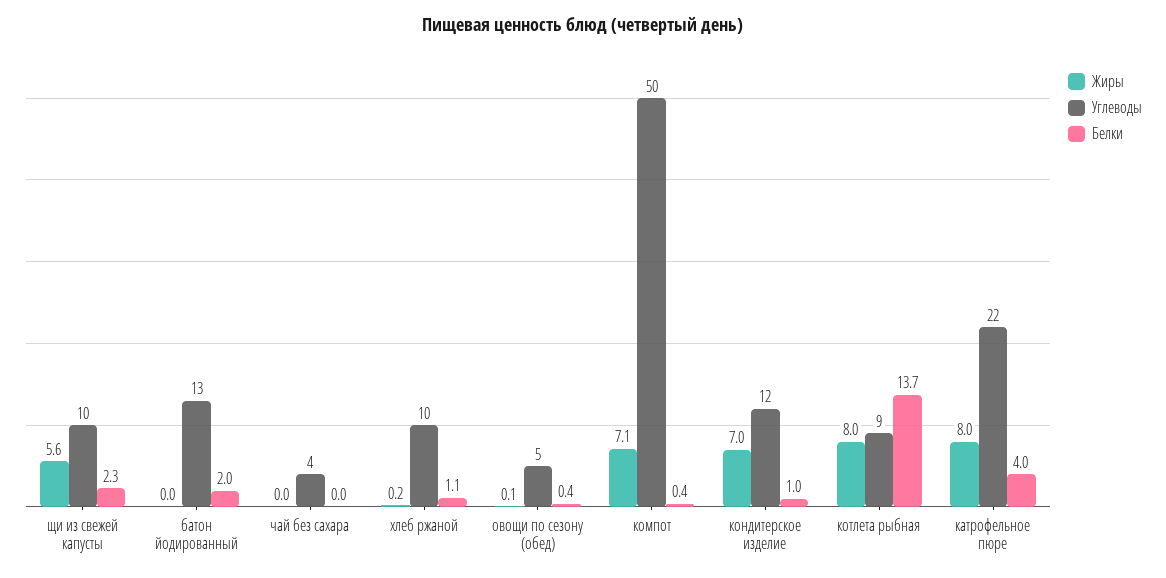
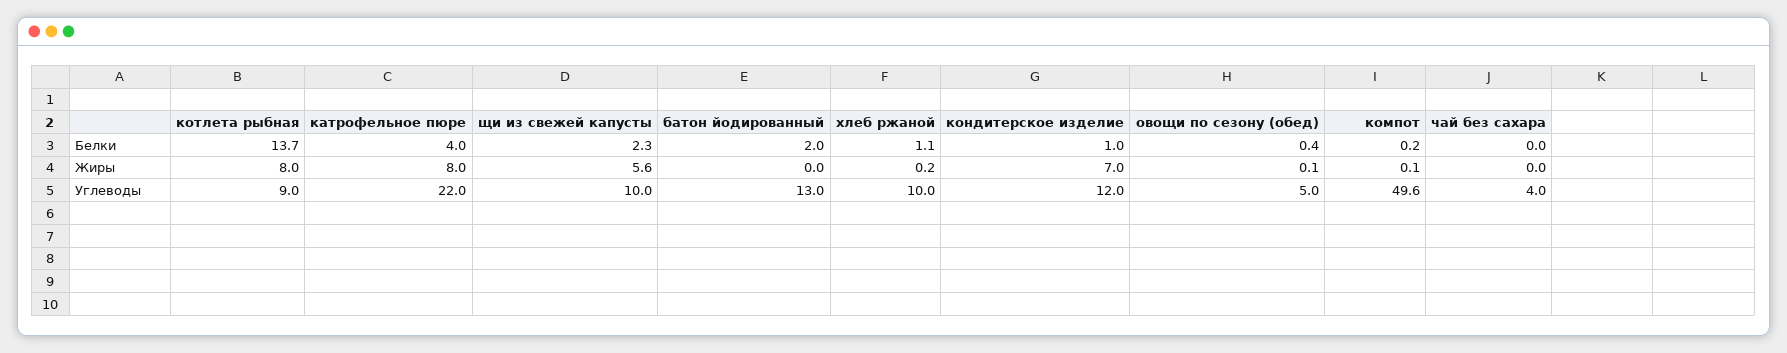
  {
    "Жиры": {
      "щи из свежей капусты": 5.6,
      "батон йодированный": 0,
      "чай без сахара": 0,
      "хлеб ржаной": 0.2,
      "овощи по сезону (обед)": 0.1,
-     "компот": 7.1,
+     "компот": 0.1,
      "кондитерское изделие": 7,
      "котлета рыбная": 8,
      "катрофельное пюре": 8
    },
    "Углеводы": {
      "щи из свежей капусты": 10,
      "батон йодированный": 13,
      "чай без сахара": 4,
      "хлеб ржаной": 10,
      "овощи по сезону (обед)": 5,
      "компот": 49.6,
      "кондитерское изделие": 12,
      "котлета рыбная": 9,
      "катрофельное пюре": 22
    },
    "Белки": {
      "щи из свежей капусты": 2.3,
      "батон йодированный": 2,
      "чай без сахара": 0,
      "хлеб ржаной": 1.1,
      "овощи по сезону (обед)": 0.4,
-     "компот": 0.4,
+     "компот": 0.2,
      "кондитерское изделие": 1,
      "котлета рыбная": 13.7,
      "катрофельное пюре": 4
    }
  }

